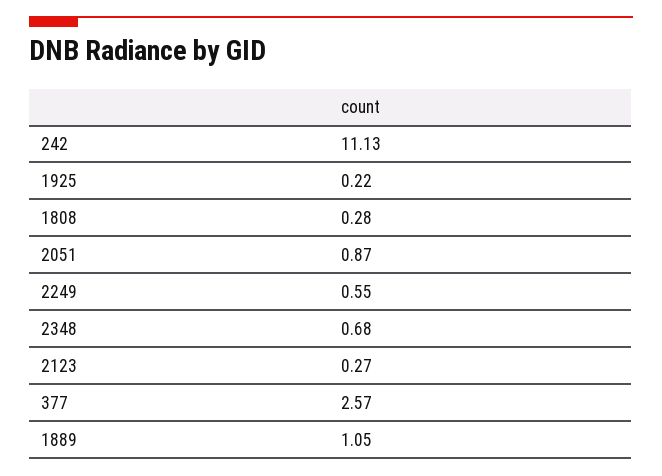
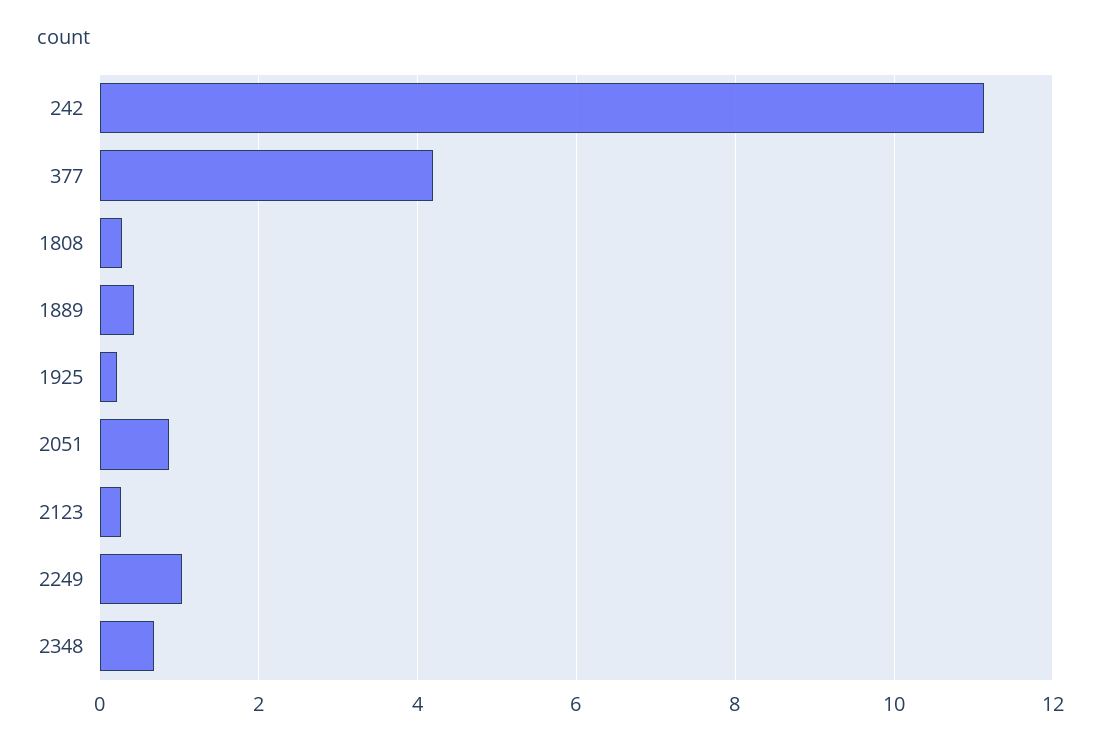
  {
    "242": 11.13,
    "1925": 0.22,
    "1808": 0.28,
    "2051": 0.87,
-   "2249": 0.55,
+   "2249": 1,
    "2348": 0.68,
    "2123": 0.27,
-   "377": 2.57,
+   "377": 4.2,
-   "1889": 1.05
+   "1889": 0.4
  }

